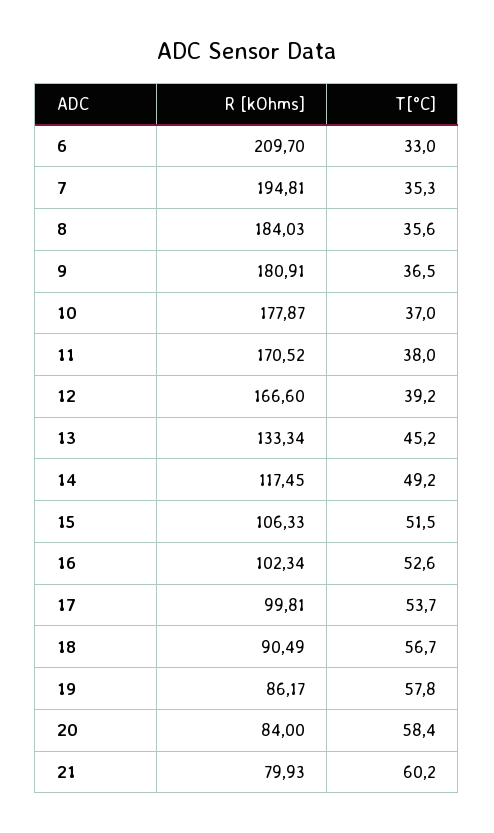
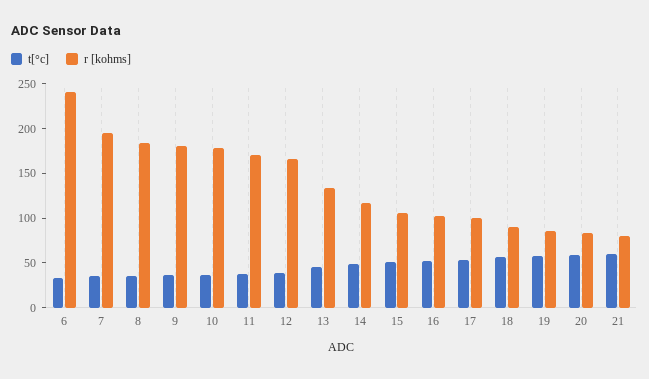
  {
    "R [kOhms]": {
-     "6": 209.7,
+     "6": 240,
      "7": 194.81,
      "8": 184.03,
      "9": 180.91,
      "10": 177.87,
      "11": 170.52,
      "12": 166.6,
      "13": 133.34,
      "14": 117.45,
      "15": 106.33,
      "16": 102.34,
      "17": 99.81,
      "18": 90.49,
      "19": 86.17,
      "20": 84,
      "21": 79.93
    },
    "T[°C]": {
      "6": 33,
      "7": 35.3,
      "8": 35.6,
      "9": 36.5,
      "10": 37,
      "11": 38,
      "12": 39.2,
      "13": 45.2,
      "14": 49.2,
      "15": 51.5,
      "16": 52.6,
      "17": 53.7,
      "18": 56.7,
      "19": 57.8,
      "20": 58.4,
      "21": 60.2
    }
  }

